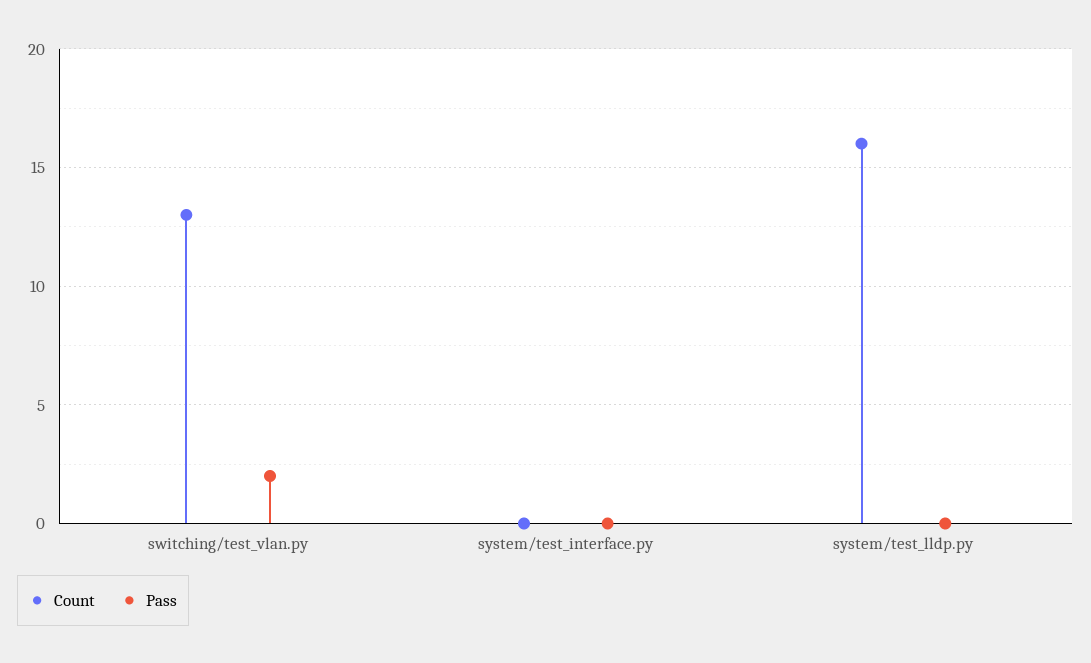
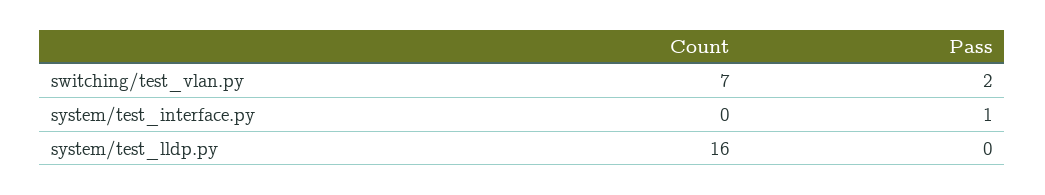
  {
    "Count": {
-     "switching/test_vlan.py": 13,
+     "switching/test_vlan.py": 7,
      "system/test_interface.py": 0,
      "system/test_lldp.py": 16
    },
    "Pass": {
      "switching/test_vlan.py": 2,
-     "system/test_interface.py": 0,
+     "system/test_interface.py": 1,
      "system/test_lldp.py": 0
    }
  }

